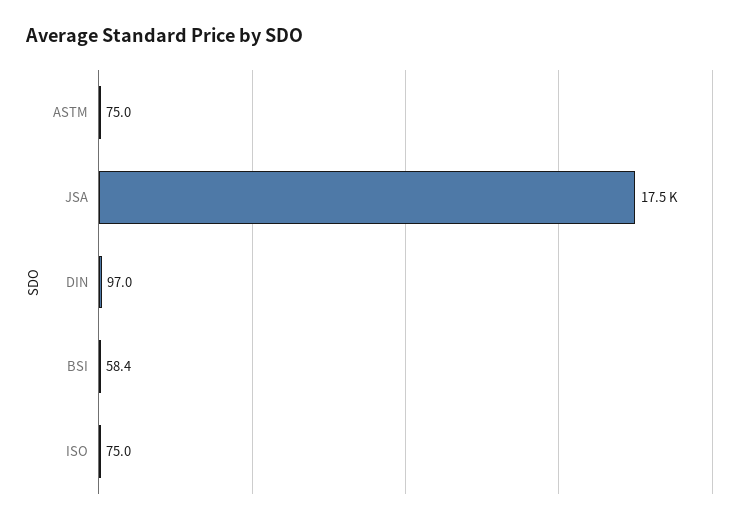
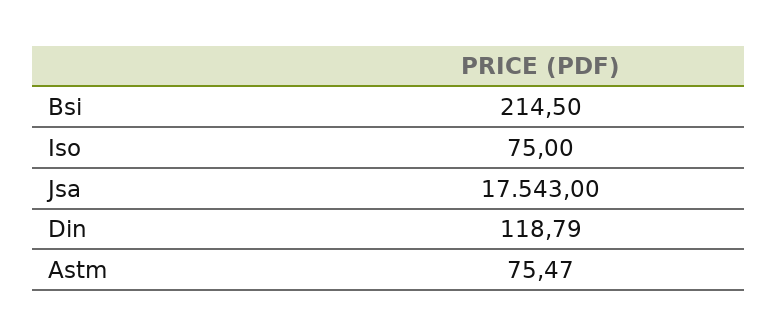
  {
-   "ASTM": 75,
+   "ASTM": 75.47,
    "JSA": 17543,
-   "DIN": 97,
+   "DIN": 118.79,
-   "BSI": 58.4,
+   "BSI": 214.5,
    "ISO": 75
  }

